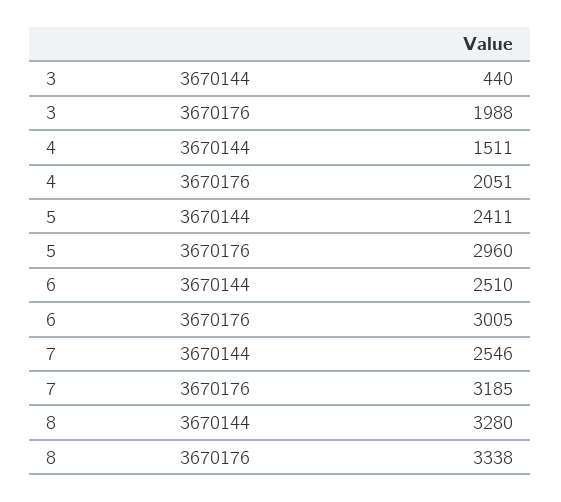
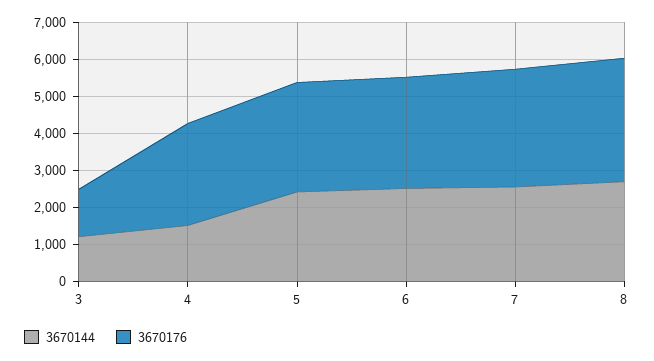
  {
    "3670144": {
-     "3": 440,
+     "3": 1250,
      "4": 1511,
      "5": 2411,
      "6": 2510,
      "7": 2546,
-     "8": 3280
+     "8": 2750
    },
    "3670176": {
-     "3": 1988,
+     "3": 1250,
-     "4": 2051,
+     "4": 2750,
      "5": 2960,
      "6": 3005,
      "7": 3185,
      "8": 3338
    }
  }

